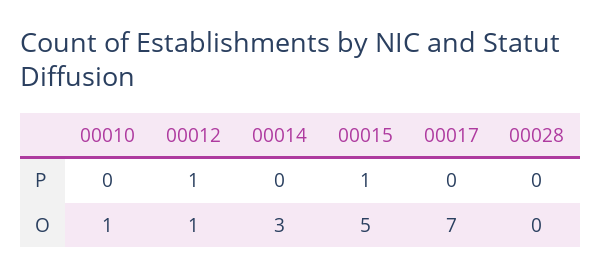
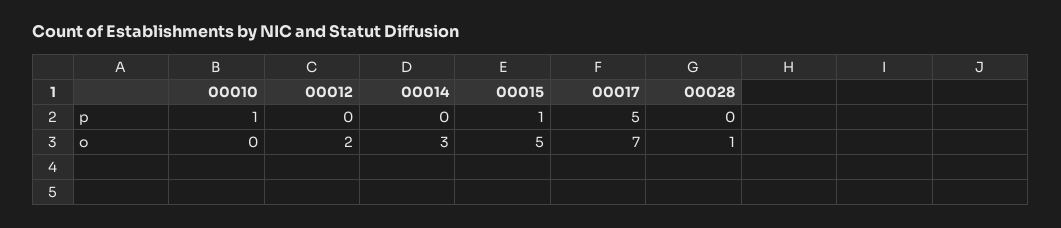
  {
    "00010": {
-     "P": 0,
+     "P": 1,
-     "O": 1
+     "O": 0
    },
    "00012": {
-     "P": 1,
+     "P": 0,
-     "O": 1
+     "O": 2
    },
    "00014": {
      "P": 0,
      "O": 3
    },
    "00015": {
      "P": 1,
      "O": 5
    },
    "00017": {
-     "P": 0,
+     "P": 5,
      "O": 7
    },
    "00028": {
      "P": 0,
-     "O": 0
+     "O": 1
    }
  }

